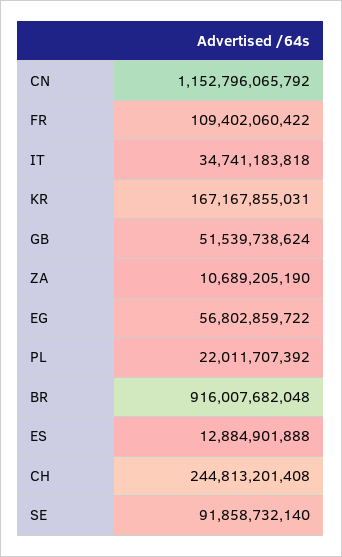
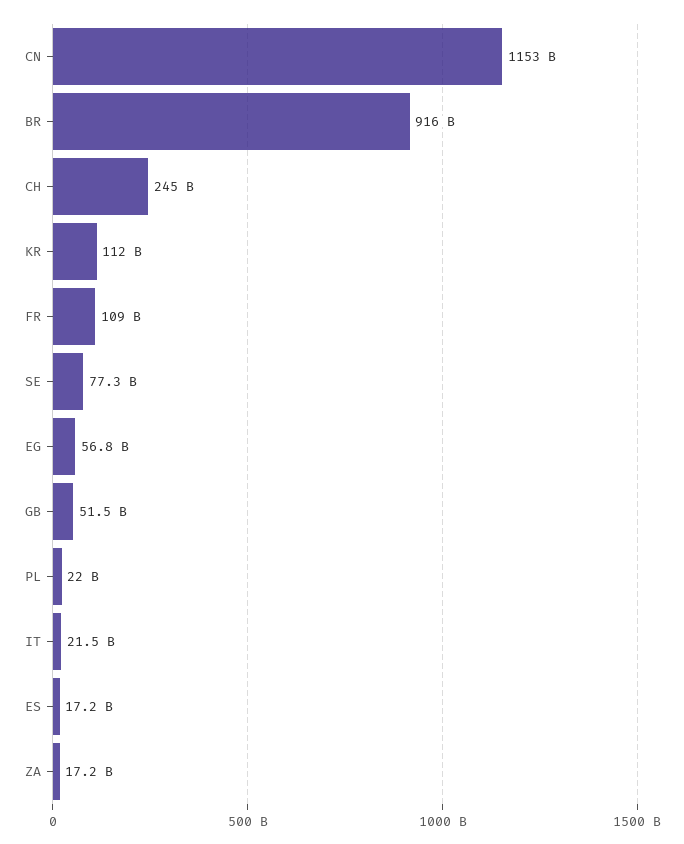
  {
    "CN": 1152796065792,
    "FR": 109402060422,
-   "IT": 34741183818,
+   "IT": 21500000000,
-   "KR": 167167855031,
+   "KR": 112000000000,
    "GB": 51539738624,
-   "ZA": 10689205190,
+   "ZA": 17200000000,
    "EG": 56802859722,
    "PL": 22011707392,
    "BR": 916007682048,
-   "ES": 12884901888,
+   "ES": 17200000000,
    "CH": 244813201408,
-   "SE": 91858732140
+   "SE": 77300000000
  }

